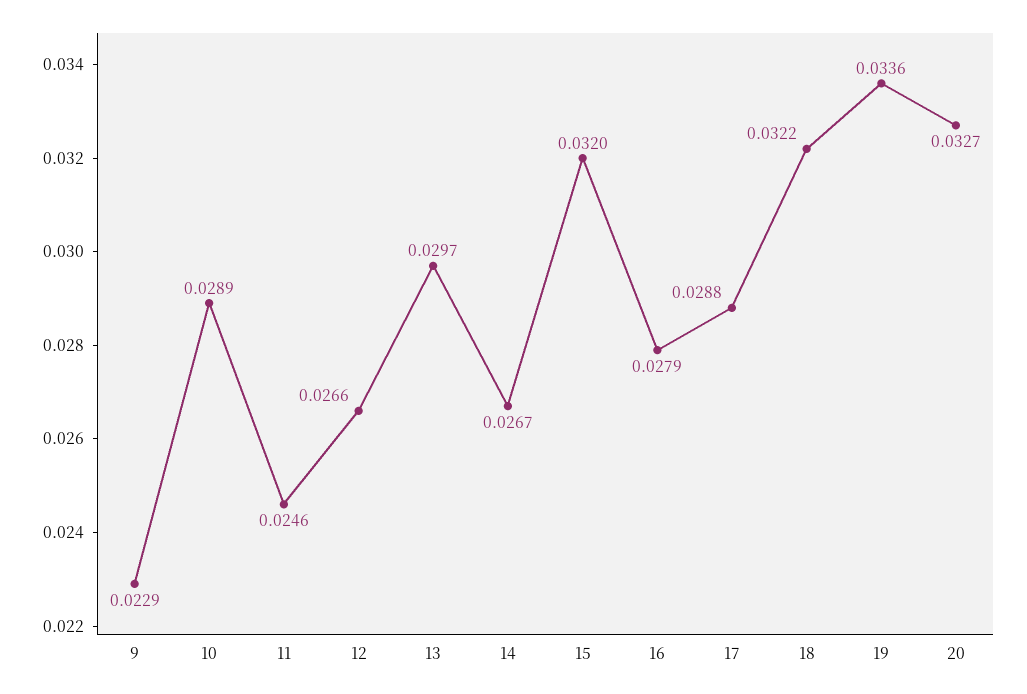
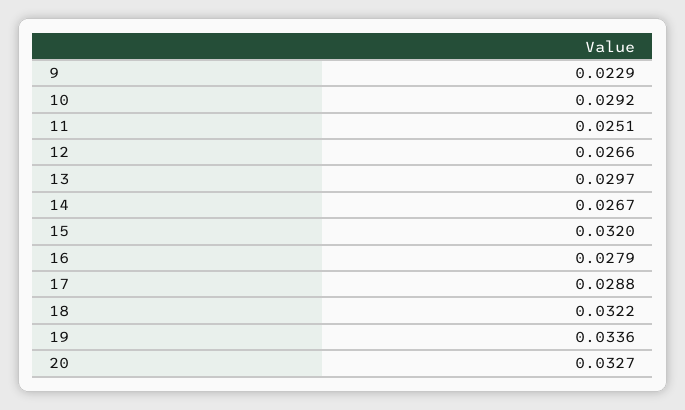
  {
    "9": 0.0229,
-   "10": 0.0289,
+   "10": 0.0292,
-   "11": 0.0246,
+   "11": 0.0251,
    "12": 0.0266,
    "13": 0.0297,
    "14": 0.0267,
    "15": 0.032,
    "16": 0.0279,
    "17": 0.0288,
    "18": 0.0322,
    "19": 0.0336,
    "20": 0.0327
  }

